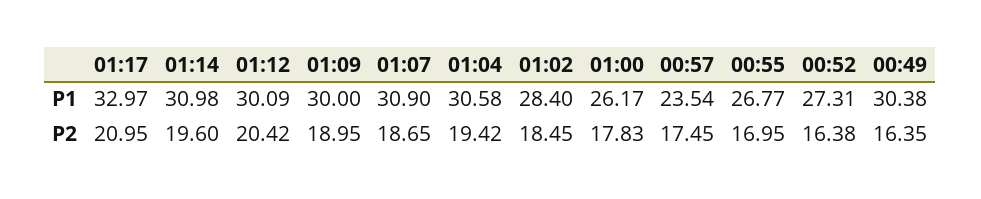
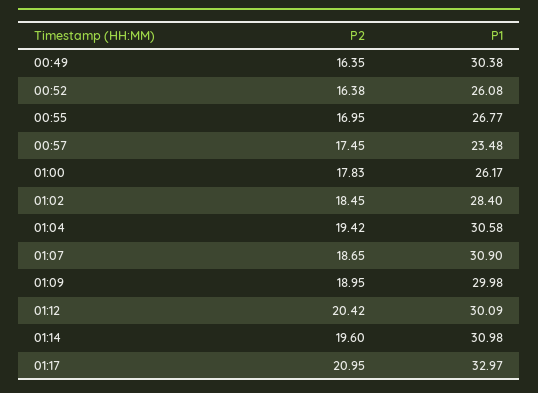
  {
    "01:17": {
      "P1": 32.97,
      "P2": 20.95
    },
    "01:14": {
      "P1": 30.98,
      "P2": 19.6
    },
    "01:12": {
      "P1": 30.09,
      "P2": 20.42
    },
    "01:09": {
-     "P1": 30,
+     "P1": 29.98,
      "P2": 18.95
    },
    "01:07": {
      "P1": 30.9,
      "P2": 18.65
    },
    "01:04": {
      "P1": 30.58,
      "P2": 19.42
    },
    "01:02": {
      "P1": 28.4,
      "P2": 18.45
    },
    "01:00": {
      "P1": 26.17,
      "P2": 17.83
    },
    "00:57": {
-     "P1": 23.54,
+     "P1": 23.48,
      "P2": 17.45
    },
    "00:55": {
      "P1": 26.77,
      "P2": 16.95
    },
    "00:52": {
-     "P1": 27.31,
+     "P1": 26.08,
      "P2": 16.38
    },
    "00:49": {
      "P1": 30.38,
      "P2": 16.35
    }
  }

